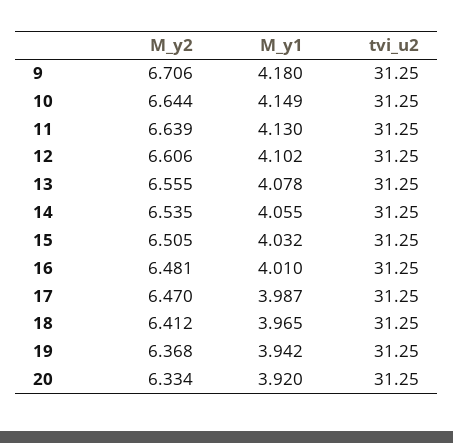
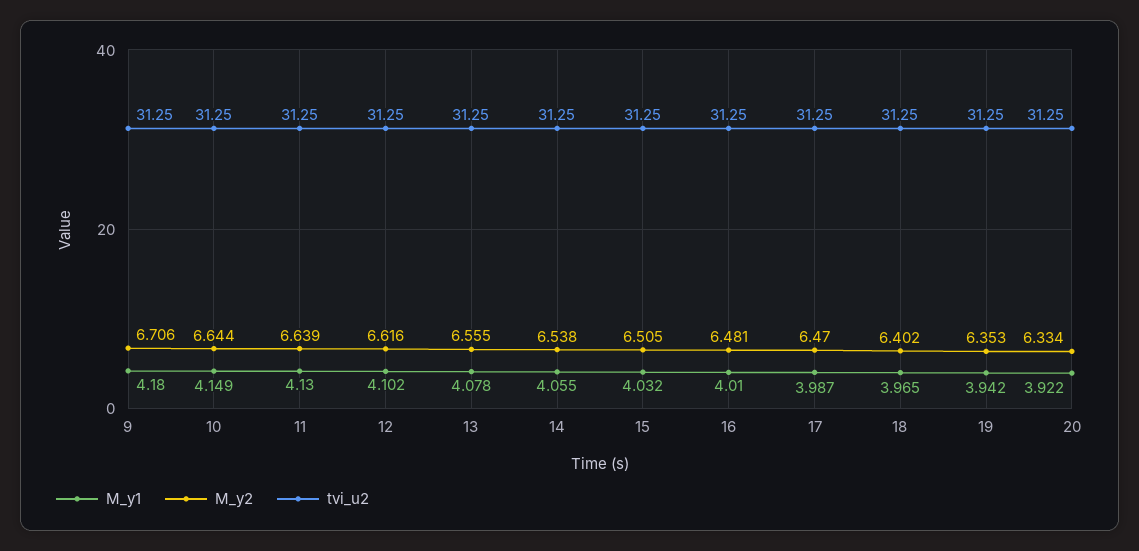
  {
    "M_y2": {
      "9": 6.706,
      "10": 6.644,
      "11": 6.639,
-     "12": 6.606,
+     "12": 6.616,
      "13": 6.555,
-     "14": 6.535,
+     "14": 6.538,
      "15": 6.505,
      "16": 6.481,
      "17": 6.47,
-     "18": 6.412,
+     "18": 6.402,
-     "19": 6.368,
+     "19": 6.353,
      "20": 6.334
    },
    "M_y1": {
      "9": 4.18,
      "10": 4.149,
      "11": 4.13,
      "12": 4.102,
      "13": 4.078,
      "14": 4.055,
      "15": 4.032,
      "16": 4.01,
      "17": 3.987,
      "18": 3.965,
      "19": 3.942,
-     "20": 3.92
+     "20": 3.922
    },
    "tvi_u2": {
      "9": 31.25,
      "10": 31.25,
      "11": 31.25,
      "12": 31.25,
      "13": 31.25,
      "14": 31.25,
      "15": 31.25,
      "16": 31.25,
      "17": 31.25,
      "18": 31.25,
      "19": 31.25,
      "20": 31.25
    }
  }

